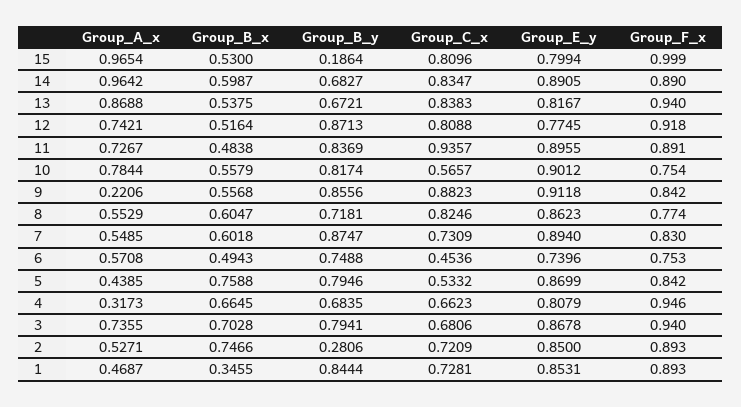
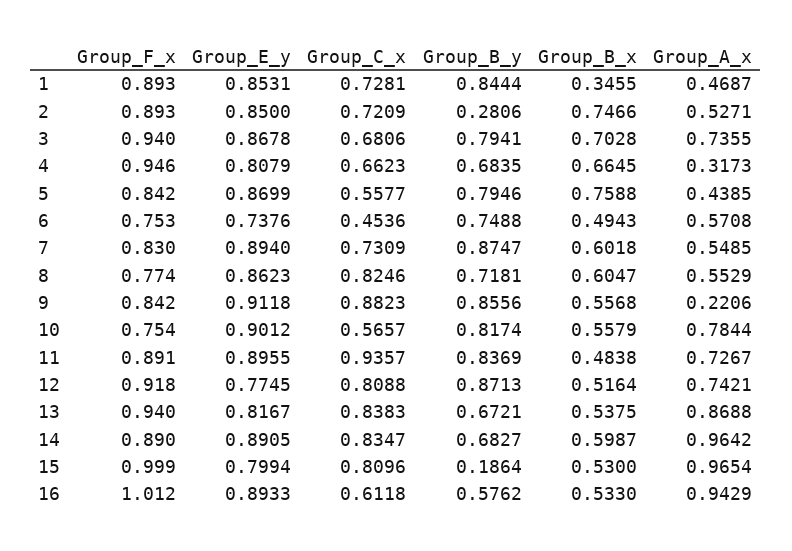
  {
    "Group_A_x": {
      "15": 0.9654,
      "14": 0.9642,
      "13": 0.8688,
      "12": 0.7421,
      "11": 0.7267,
      "10": 0.7844,
      "9": 0.2206,
      "8": 0.5529,
      "7": 0.5485,
      "6": 0.5708,
      "5": 0.4385,
      "4": 0.3173,
      "3": 0.7355,
      "2": 0.5271,
-     "1": 0.4687
+     "1": 0.4687,
+     "16": 0.9429
    },
    "Group_B_x": {
      "15": 0.53,
      "14": 0.5987,
      "13": 0.5375,
      "12": 0.5164,
      "11": 0.4838,
      "10": 0.5579,
      "9": 0.5568,
      "8": 0.6047,
      "7": 0.6018,
      "6": 0.4943,
      "5": 0.7588,
      "4": 0.6645,
      "3": 0.7028,
      "2": 0.7466,
-     "1": 0.3455
+     "1": 0.3455,
+     "16": 0.533
    },
    "Group_B_y": {
      "15": 0.1864,
      "14": 0.6827,
      "13": 0.6721,
      "12": 0.8713,
      "11": 0.8369,
      "10": 0.8174,
      "9": 0.8556,
      "8": 0.7181,
      "7": 0.8747,
      "6": 0.7488,
      "5": 0.7946,
      "4": 0.6835,
      "3": 0.7941,
      "2": 0.2806,
-     "1": 0.8444
+     "1": 0.8444,
+     "16": 0.5762
    },
    "Group_C_x": {
      "15": 0.8096,
      "14": 0.8347,
      "13": 0.8383,
      "12": 0.8088,
      "11": 0.9357,
      "10": 0.5657,
      "9": 0.8823,
      "8": 0.8246,
      "7": 0.7309,
      "6": 0.4536,
-     "5": 0.5332,
+     "5": 0.5577,
      "4": 0.6623,
      "3": 0.6806,
      "2": 0.7209,
-     "1": 0.7281
+     "1": 0.7281,
+     "16": 0.6118
    },
    "Group_E_y": {
      "15": 0.7994,
      "14": 0.8905,
      "13": 0.8167,
      "12": 0.7745,
      "11": 0.8955,
      "10": 0.9012,
      "9": 0.9118,
      "8": 0.8623,
      "7": 0.894,
-     "6": 0.7396,
+     "6": 0.7376,
      "5": 0.8699,
      "4": 0.8079,
      "3": 0.8678,
      "2": 0.85,
-     "1": 0.8531
+     "1": 0.8531,
+     "16": 0.8933
    },
    "Group_F_x": {
      "15": 0.999,
      "14": 0.89,
      "13": 0.94,
      "12": 0.918,
      "11": 0.891,
      "10": 0.754,
      "9": 0.842,
      "8": 0.774,
      "7": 0.83,
      "6": 0.753,
      "5": 0.842,
      "4": 0.946,
      "3": 0.94,
      "2": 0.893,
-     "1": 0.893
+     "1": 0.893,
+     "16": 1.012
    }
  }

